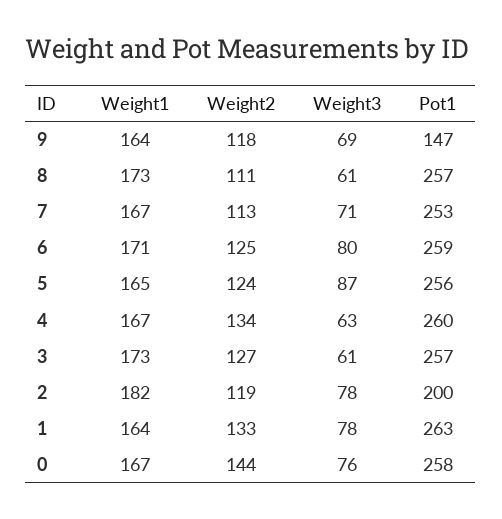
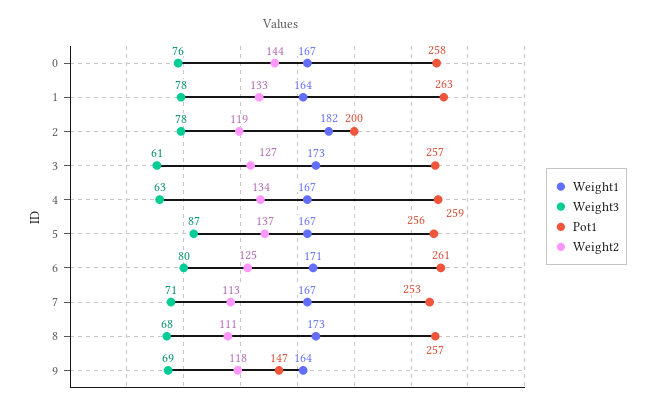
  {
    "Weight1": {
      "9": 164,
      "8": 173,
      "7": 167,
      "6": 171,
-     "5": 165,
+     "5": 167,
      "4": 167,
      "3": 173,
      "2": 182,
      "1": 164,
      "0": 167
    },
    "Weight2": {
      "9": 118,
      "8": 111,
      "7": 113,
      "6": 125,
-     "5": 124,
+     "5": 137,
      "4": 134,
      "3": 127,
      "2": 119,
      "1": 133,
      "0": 144
    },
    "Weight3": {
      "9": 69,
-     "8": 61,
+     "8": 68,
      "7": 71,
      "6": 80,
      "5": 87,
      "4": 63,
      "3": 61,
      "2": 78,
      "1": 78,
      "0": 76
    },
    "Pot1": {
      "9": 147,
      "8": 257,
      "7": 253,
-     "6": 259,
+     "6": 261,
      "5": 256,
-     "4": 260,
+     "4": 259,
      "3": 257,
      "2": 200,
      "1": 263,
      "0": 258
    }
  }

